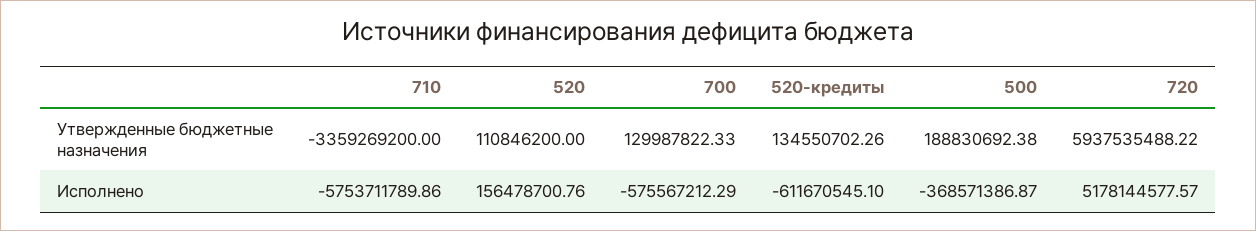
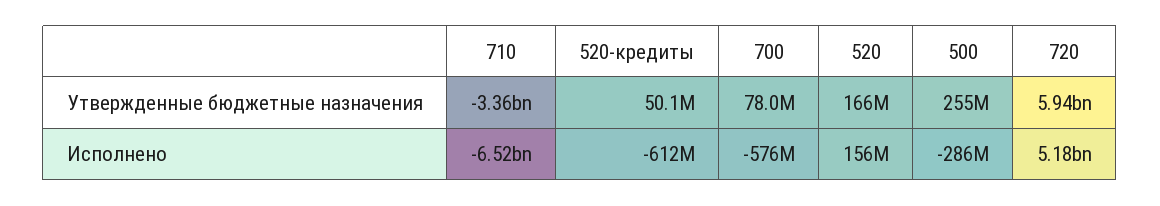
  {
    "710": {
      "Утвержденные бюджетные назначения": -3359269200,
-     "Исполнено": -5753711789.86
+     "Исполнено": -6520000000
    },
    "520": {
-     "Утвержденные бюджетные назначения": 110846200,
+     "Утвержденные бюджетные назначения": 166000000,
      "Исполнено": 156478700.76
    },
    "700": {
-     "Утвержденные бюджетные назначения": 129987822.33,
+     "Утвержденные бюджетные назначения": 78000000,
      "Исполнено": -575567212.29
    },
    "520-кредиты": {
-     "Утвержденные бюджетные назначения": 134550702.26,
+     "Утвержденные бюджетные назначения": 50100000,
      "Исполнено": -611670545.1
    },
    "500": {
-     "Утвержденные бюджетные назначения": 188830692.38,
+     "Утвержденные бюджетные назначения": 255000000,
-     "Исполнено": -368571386.87
+     "Исполнено": -286000000
    },
    "720": {
      "Утвержденные бюджетные назначения": 5937535488.22,
      "Исполнено": 5178144577.57
    }
  }

